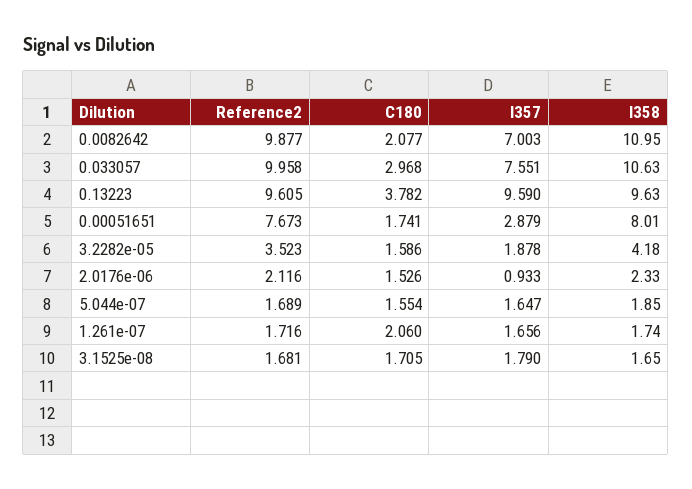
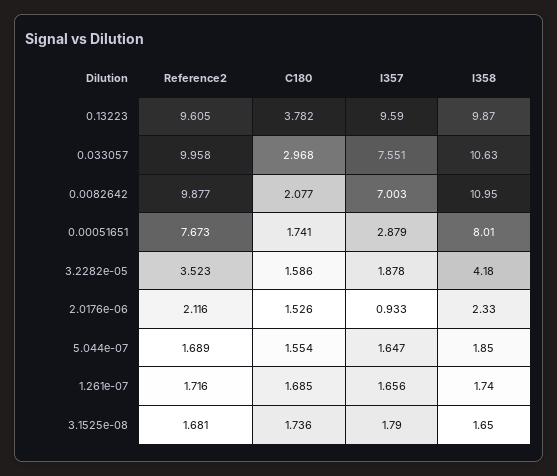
  {
    "Reference2": {
      "0.0082642": 9.877,
      "0.033057": 9.958,
      "0.13223": 9.605,
      "0.00051651": 7.673,
      "3.2282e-05": 3.523,
      "2.0176e-06": 2.116,
      "5.044e-07": 1.689,
      "1.261e-07": 1.716,
      "3.1525e-08": 1.681
    },
    "C180": {
      "0.0082642": 2.077,
      "0.033057": 2.968,
      "0.13223": 3.782,
      "0.00051651": 1.741,
      "3.2282e-05": 1.586,
      "2.0176e-06": 1.526,
      "5.044e-07": 1.554,
-     "1.261e-07": 2.06,
+     "1.261e-07": 1.685,
-     "3.1525e-08": 1.705
+     "3.1525e-08": 1.736
    },
    "I357": {
      "0.0082642": 7.003,
      "0.033057": 7.551,
      "0.13223": 9.59,
      "0.00051651": 2.879,
      "3.2282e-05": 1.878,
      "2.0176e-06": 0.933,
      "5.044e-07": 1.647,
      "1.261e-07": 1.656,
      "3.1525e-08": 1.79
    },
    "I358": {
      "0.0082642": 10.95,
      "0.033057": 10.63,
-     "0.13223": 9.63,
+     "0.13223": 9.87,
      "0.00051651": 8.01,
      "3.2282e-05": 4.18,
      "2.0176e-06": 2.33,
      "5.044e-07": 1.85,
      "1.261e-07": 1.74,
      "3.1525e-08": 1.65
    }
  }

